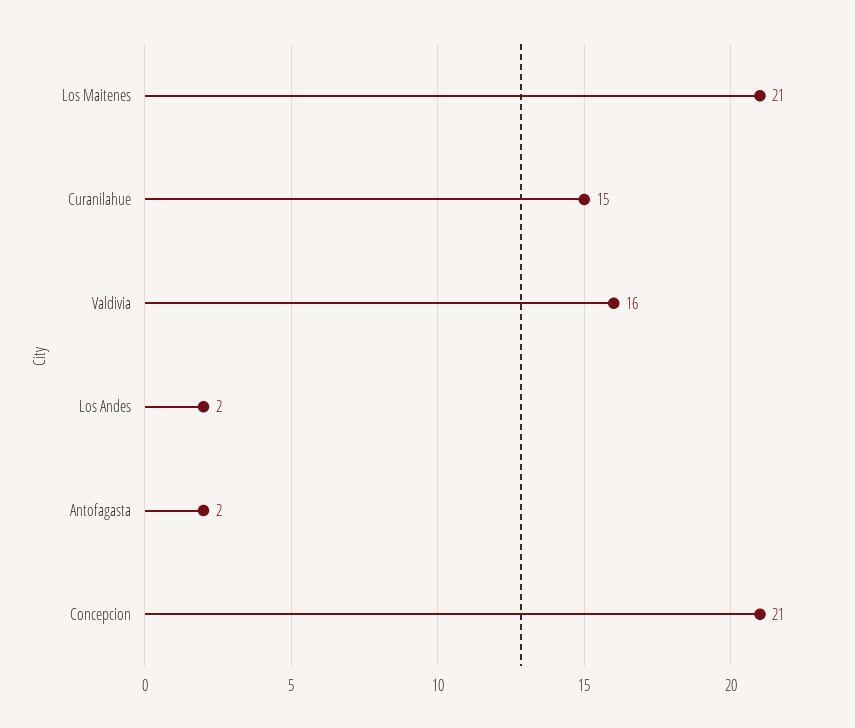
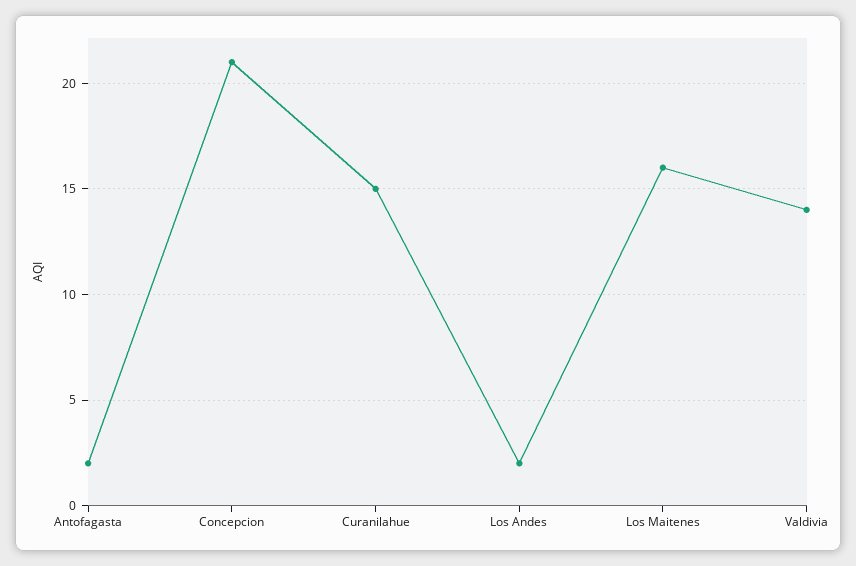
  {
-   "Los Maitenes": 21,
+   "Los Maitenes": 16,
    "Curanilahue": 15,
-   "Valdivia": 16,
+   "Valdivia": 14,
    "Los Andes": 2,
    "Antofagasta": 2,
    "Concepcion": 21
  }

